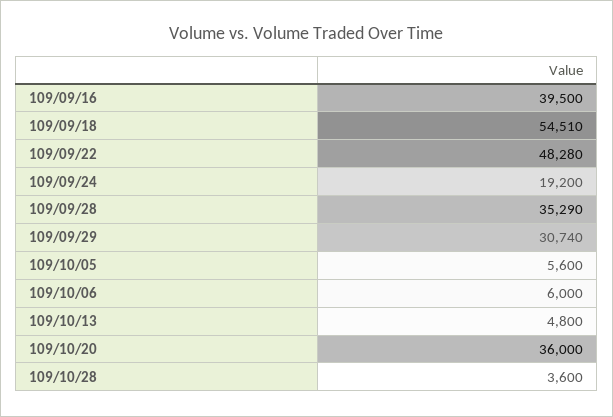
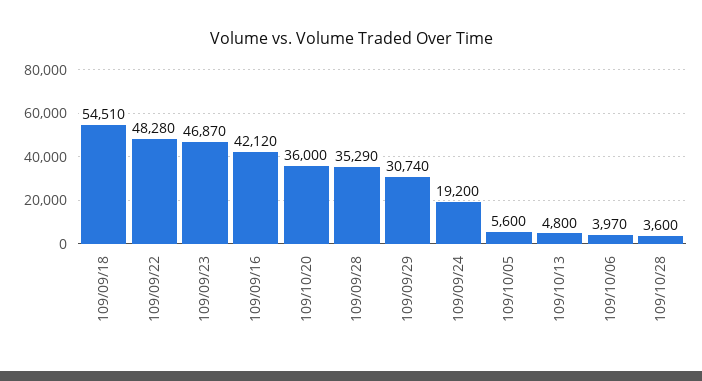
  {
-   "109/09/16": 39500,
+   "109/09/16": 42120,
    "109/09/18": 54510,
    "109/09/22": 48280,
    "109/09/24": 19200,
    "109/09/28": 35290,
    "109/09/29": 30740,
    "109/10/05": 5600,
-   "109/10/06": 6000,
+   "109/10/06": 3970,
    "109/10/13": 4800,
    "109/10/20": 36000,
-   "109/10/28": 3600
+   "109/10/28": 3600,
+   "109/09/23": 46870
  }

